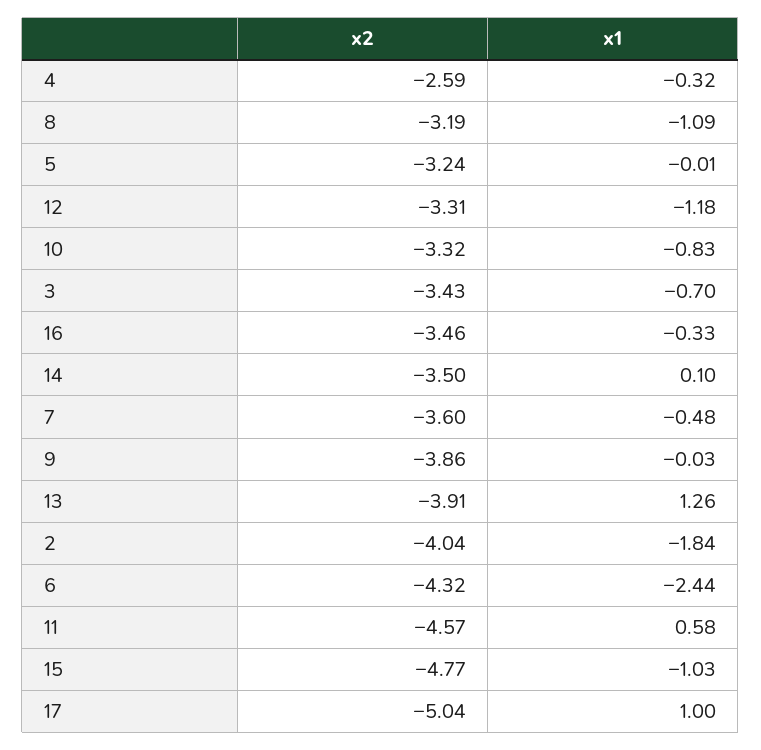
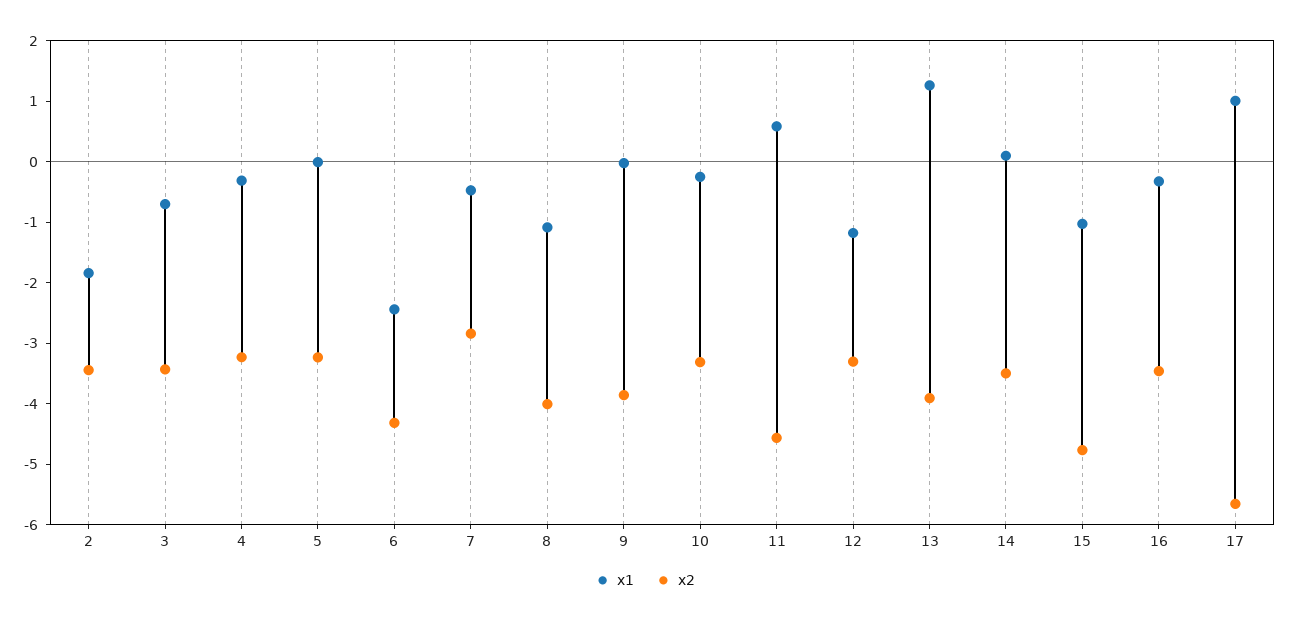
  {
    "x2": {
-     "4": -2.59,
+     "4": -3.2,
-     "8": -3.19,
+     "8": -4,
      "5": -3.24,
      "12": -3.31,
      "10": -3.32,
      "3": -3.43,
      "16": -3.46,
      "14": -3.5,
-     "7": -3.6,
+     "7": -2.8,
      "9": -3.86,
      "13": -3.91,
-     "2": -4.04,
+     "2": -3.4,
      "6": -4.32,
      "11": -4.57,
      "15": -4.77,
-     "17": -5.04
+     "17": -5.6
    },
    "x1": {
      "4": -0.32,
      "8": -1.09,
      "5": -0.01,
      "12": -1.18,
-     "10": -0.83,
+     "10": -0.2,
      "3": -0.7,
      "16": -0.33,
      "14": 0.1,
      "7": -0.48,
      "9": -0.03,
      "13": 1.26,
      "2": -1.84,
      "6": -2.44,
      "11": 0.58,
      "15": -1.03,
      "17": 1
    }
  }

